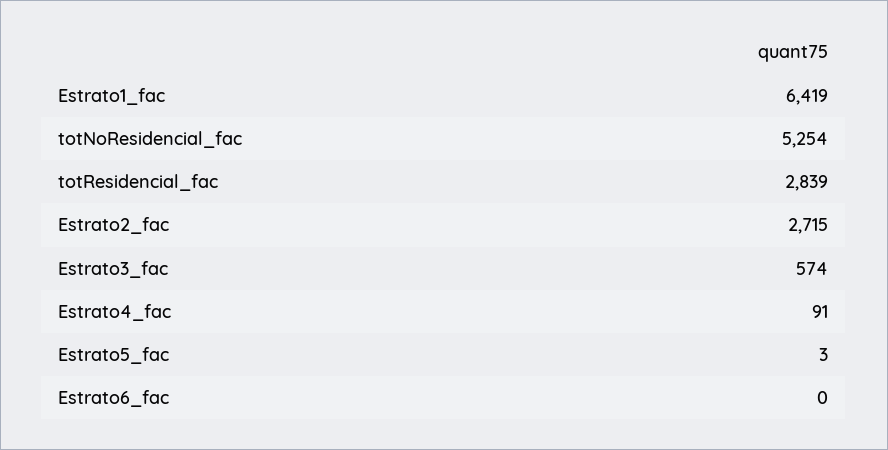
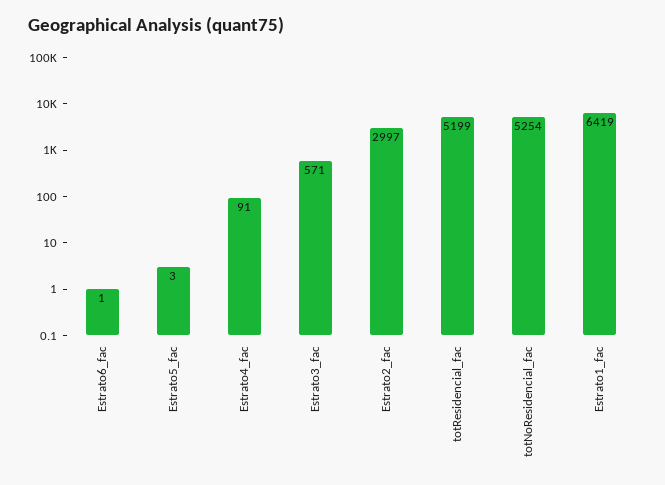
  {
    "Estrato1_fac": 6419,
    "totNoResidencial_fac": 5254,
-   "totResidencial_fac": 2839,
+   "totResidencial_fac": 5199,
-   "Estrato2_fac": 2715,
+   "Estrato2_fac": 2997,
-   "Estrato3_fac": 574,
+   "Estrato3_fac": 571,
    "Estrato4_fac": 91,
    "Estrato5_fac": 3,
-   "Estrato6_fac": 0
+   "Estrato6_fac": 1
  }

